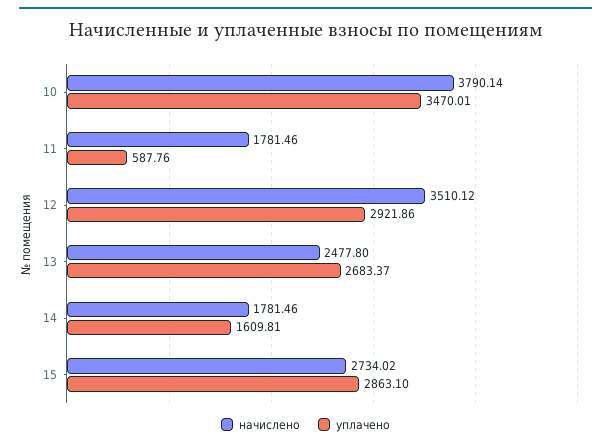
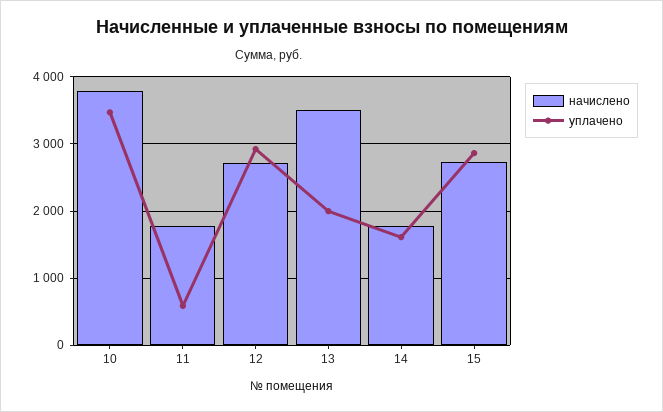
  {
    "начислено": {
      "10": 3790.14,
      "11": 1781.46,
-     "12": 3510.12,
+     "12": 2700,
-     "13": 2477.8,
+     "13": 3500,
      "14": 1781.46,
      "15": 2734.02
    },
    "уплачено": {
      "10": 3470.01,
      "11": 587.76,
      "12": 2921.86,
-     "13": 2683.37,
+     "13": 2000,
      "14": 1609.81,
      "15": 2863.1
    }
  }

